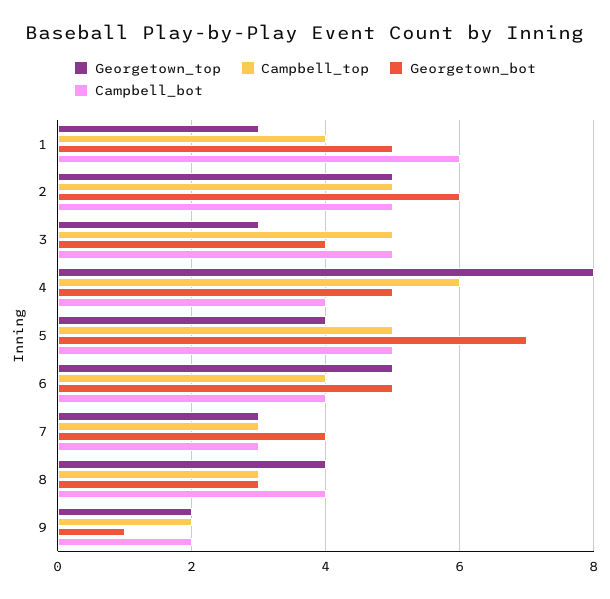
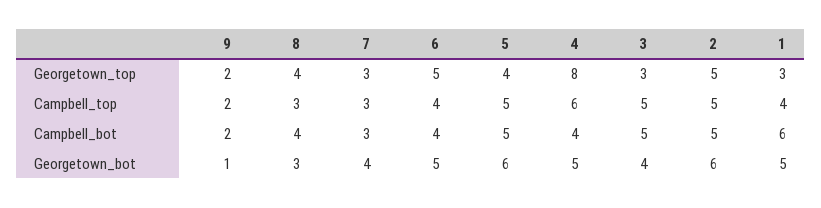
  {
    "Georgetown_top": {
      "1": 3,
      "2": 5,
      "3": 3,
      "4": 8,
      "5": 4,
      "6": 5,
      "7": 3,
      "8": 4,
      "9": 2
    },
    "Campbell_top": {
      "1": 4,
      "2": 5,
      "3": 5,
      "4": 6,
      "5": 5,
      "6": 4,
      "7": 3,
      "8": 3,
      "9": 2
    },
    "Georgetown_bot": {
      "1": 5,
      "2": 6,
      "3": 4,
      "4": 5,
-     "5": 7,
+     "5": 6,
      "6": 5,
      "7": 4,
      "8": 3,
      "9": 1
    },
    "Campbell_bot": {
      "1": 6,
      "2": 5,
      "3": 5,
      "4": 4,
      "5": 5,
      "6": 4,
      "7": 3,
      "8": 4,
      "9": 2
    }
  }

